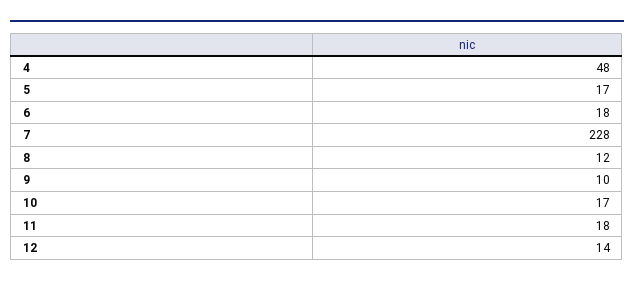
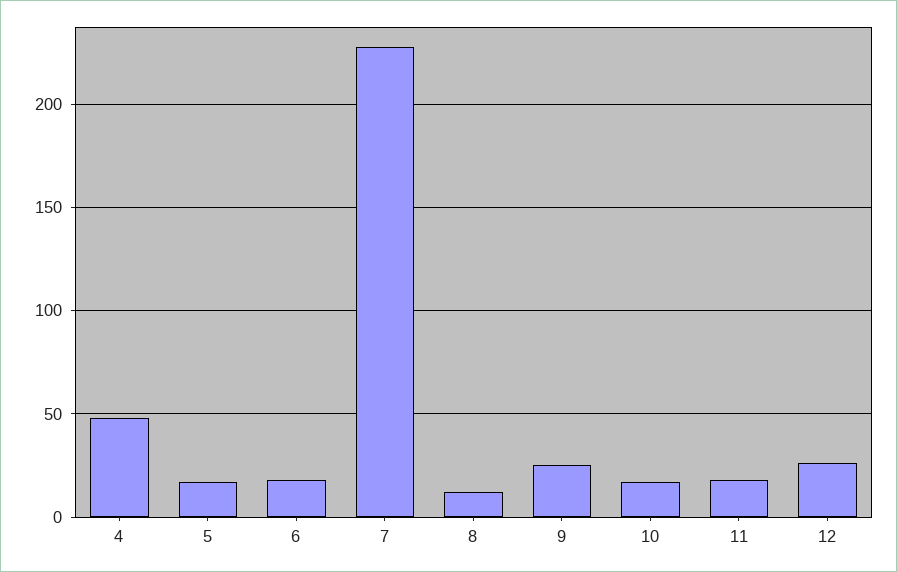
  {
    "4": 48,
    "5": 17,
    "6": 18,
    "7": 228,
    "8": 12,
-   "9": 10,
+   "9": 25,
    "10": 17,
    "11": 18,
-   "12": 14
+   "12": 25
  }

